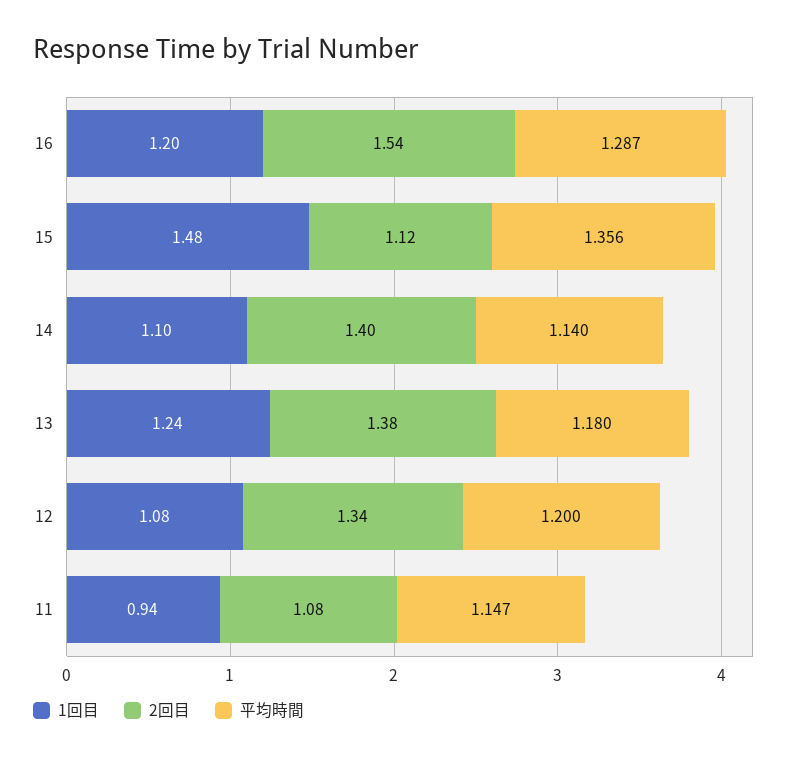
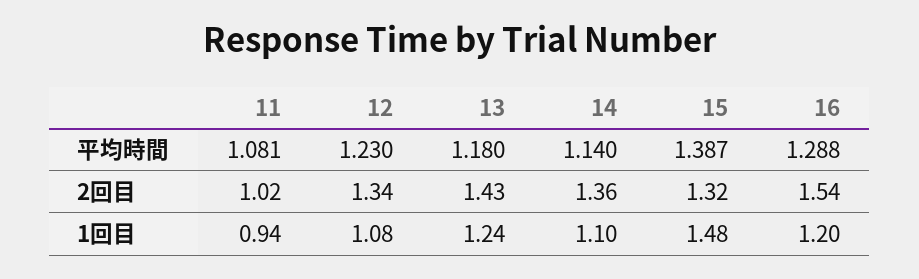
  {
    "1回目": {
      "16": 1.2,
      "15": 1.48,
      "14": 1.1,
      "13": 1.24,
      "12": 1.08,
      "11": 0.94
    },
    "2回目": {
      "16": 1.54,
-     "15": 1.12,
+     "15": 1.32,
-     "14": 1.4,
+     "14": 1.36,
-     "13": 1.38,
+     "13": 1.43,
      "12": 1.34,
-     "11": 1.08
+     "11": 1.02
    },
    "平均時間": {
-     "16": 1.287,
+     "16": 1.288,
-     "15": 1.356,
+     "15": 1.387,
      "14": 1.14,
      "13": 1.18,
-     "12": 1.2,
+     "12": 1.23,
-     "11": 1.147
+     "11": 1.081
    }
  }

